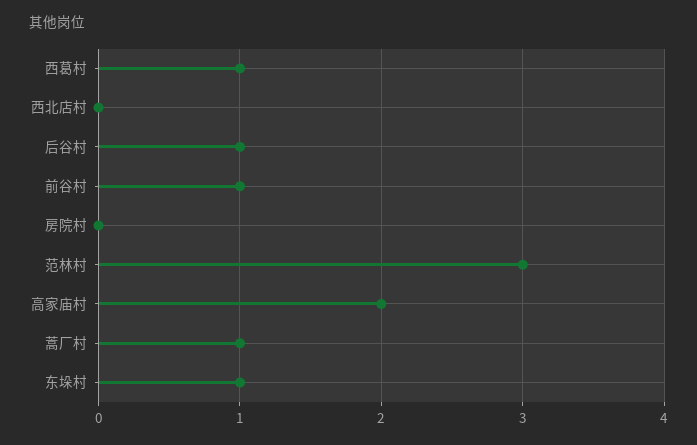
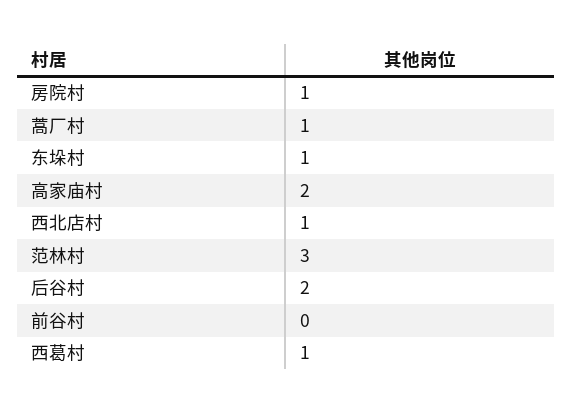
  {
    "西葛村": 1,
-   "西北店村": 0,
+   "西北店村": 1,
-   "后谷村": 1,
+   "后谷村": 2,
-   "前谷村": 1,
+   "前谷村": 0,
-   "房院村": 0,
+   "房院村": 1,
    "范林村": 3,
    "高家庙村": 2,
    "蒿厂村": 1,
    "东垛村": 1
  }

